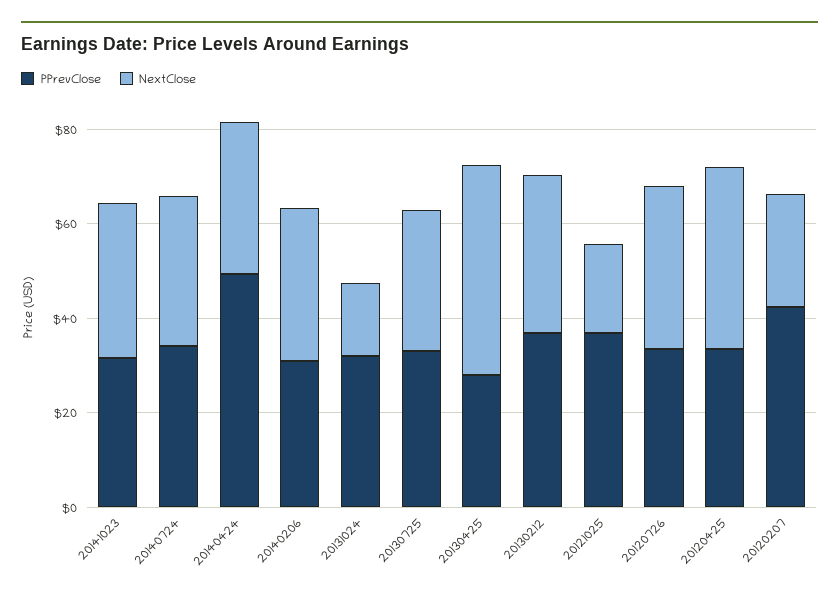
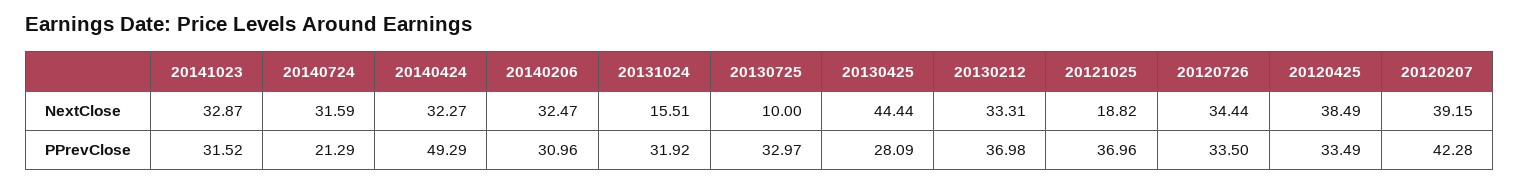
  {
    "PPrevClose": {
      "20141023": 31.52,
-     "20140724": 35,
+     "20140724": 21.29,
      "20140424": 49.29,
      "20140206": 30.96,
      "20131024": 31.92,
      "20130725": 32.97,
      "20130425": 28.09,
      "20130212": 36.98,
      "20121025": 36.96,
      "20120726": 33.5,
      "20120425": 33.49,
      "20120207": 42.28
    },
    "NextClose": {
      "20141023": 32.87,
      "20140724": 31.59,
      "20140424": 32.27,
      "20140206": 32.47,
      "20131024": 15.51,
-     "20130725": 30,
+     "20130725": 10,
      "20130425": 44.44,
      "20130212": 33.31,
      "20121025": 18.82,
      "20120726": 34.44,
      "20120425": 38.49,
-     "20120207": 25
+     "20120207": 39.15
    }
  }

